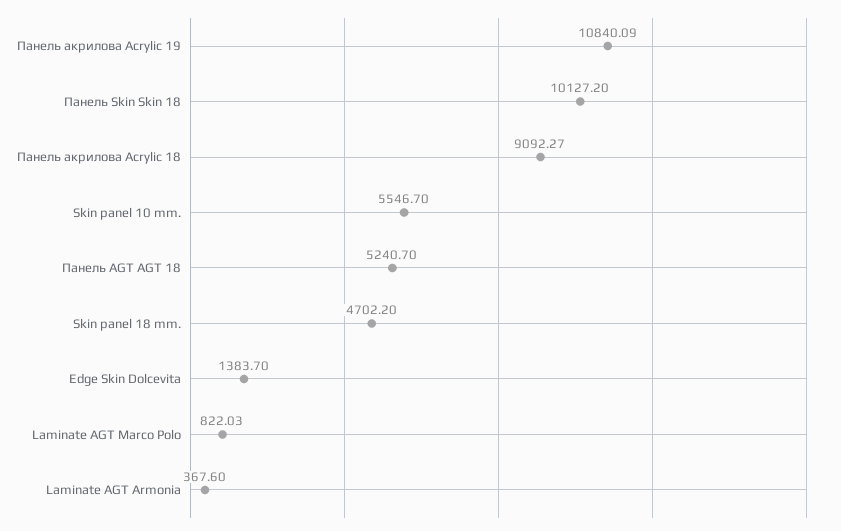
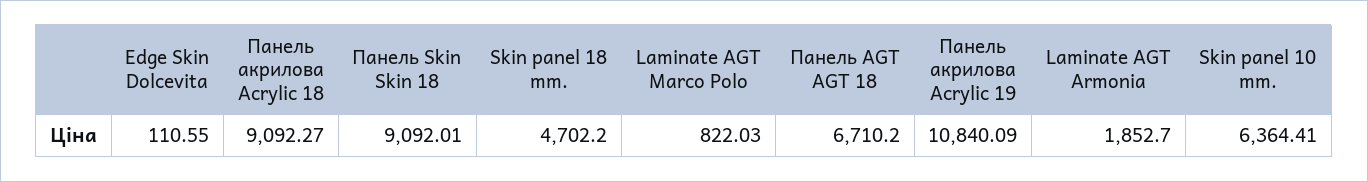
  {
    "Панель акрилова Acrylic 19": 10840.09,
-   "Панель Skin Skin 18": 10127.2,
+   "Панель Skin Skin 18": 9092.01,
    "Панель акрилова Acrylic 18": 9092.27,
-   "Skin panel 10 mm.": 5546.7,
+   "Skin panel 10 mm.": 6364.41,
-   "Панель AGT AGT 18": 5240.7,
+   "Панель AGT AGT 18": 6710.2,
    "Skin panel 18 mm.": 4702.2,
-   "Edge Skin Dolcevita": 1383.7,
+   "Edge Skin Dolcevita": 110.55,
    "Laminate AGT Marco Polo": 822.03,
-   "Laminate AGT Armonia": 367.6
+   "Laminate AGT Armonia": 1852.7
  }

